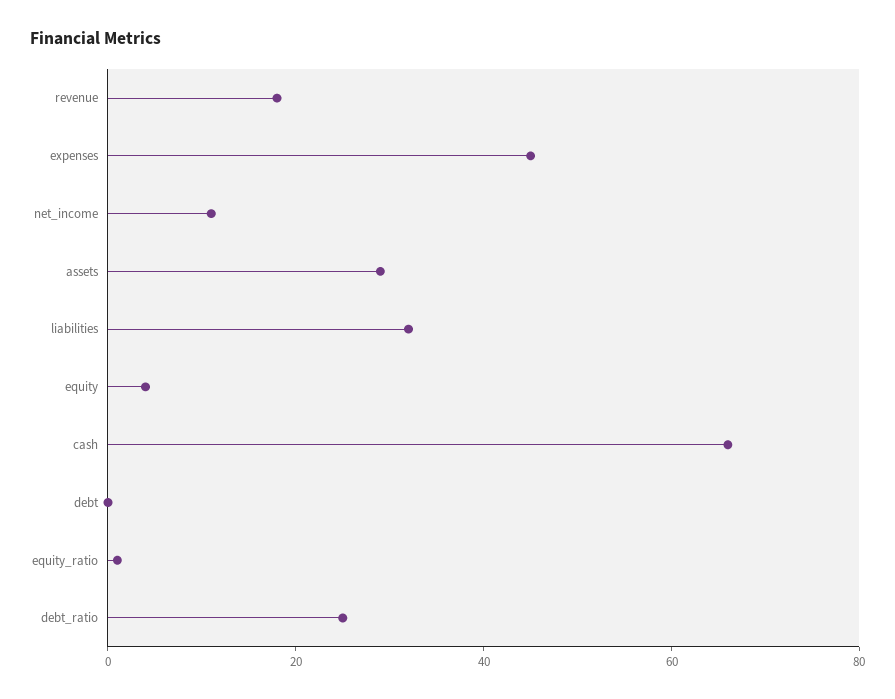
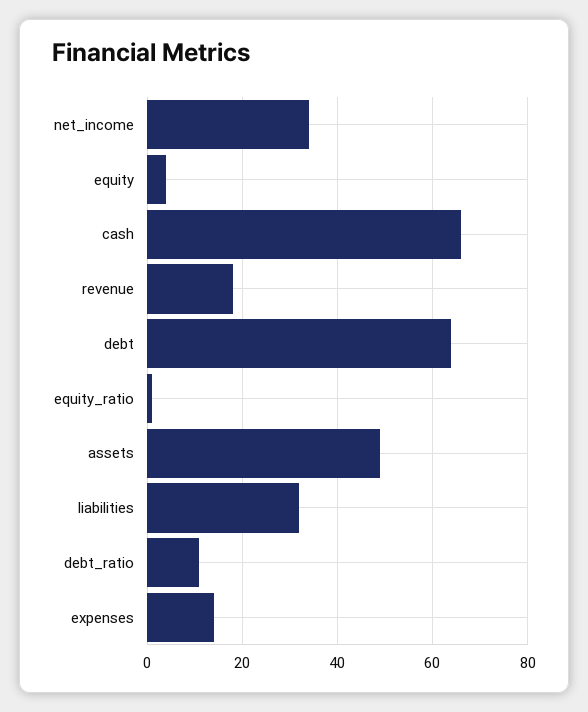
  {
    "revenue": 20,
-   "expenses": 45,
+   "expenses": 15,
-   "net_income": 10,
+   "net_income": 35,
-   "assets": 30,
+   "assets": 50,
    "liabilities": 30,
    "equity": 5,
    "cash": 65,
-   "debt": 0,
+   "debt": 65,
    "equity_ratio": 0,
-   "debt_ratio": 25
+   "debt_ratio": 10
  }

